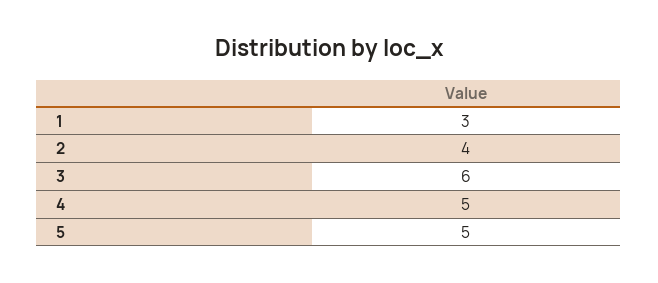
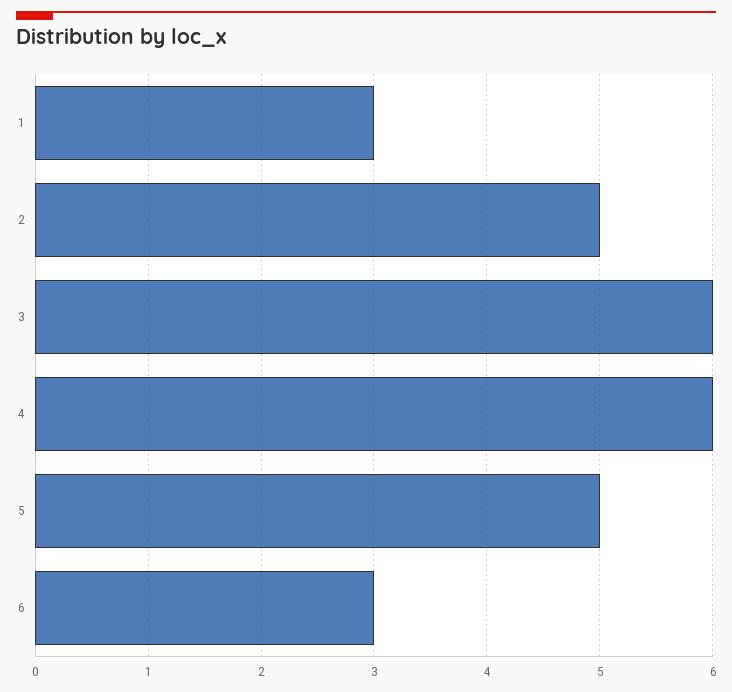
  {
    "1": 3,
-   "2": 4,
+   "2": 5,
    "3": 6,
-   "4": 5,
+   "4": 6,
-   "5": 5
+   "5": 5,
+   "6": 3
  }

